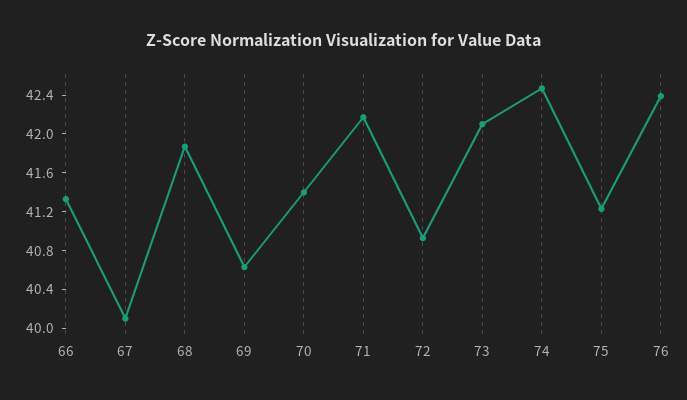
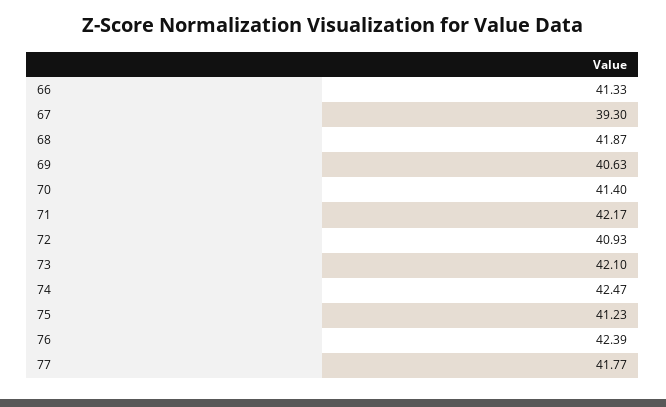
  {
    "66": 41.33,
-   "67": 40.1,
+   "67": 39.3,
    "68": 41.87,
    "69": 40.63,
    "70": 41.4,
    "71": 42.17,
    "72": 40.93,
    "73": 42.1,
    "74": 42.47,
    "75": 41.23,
-   "76": 42.39
+   "76": 42.39,
+   "77": 41.77
  }

